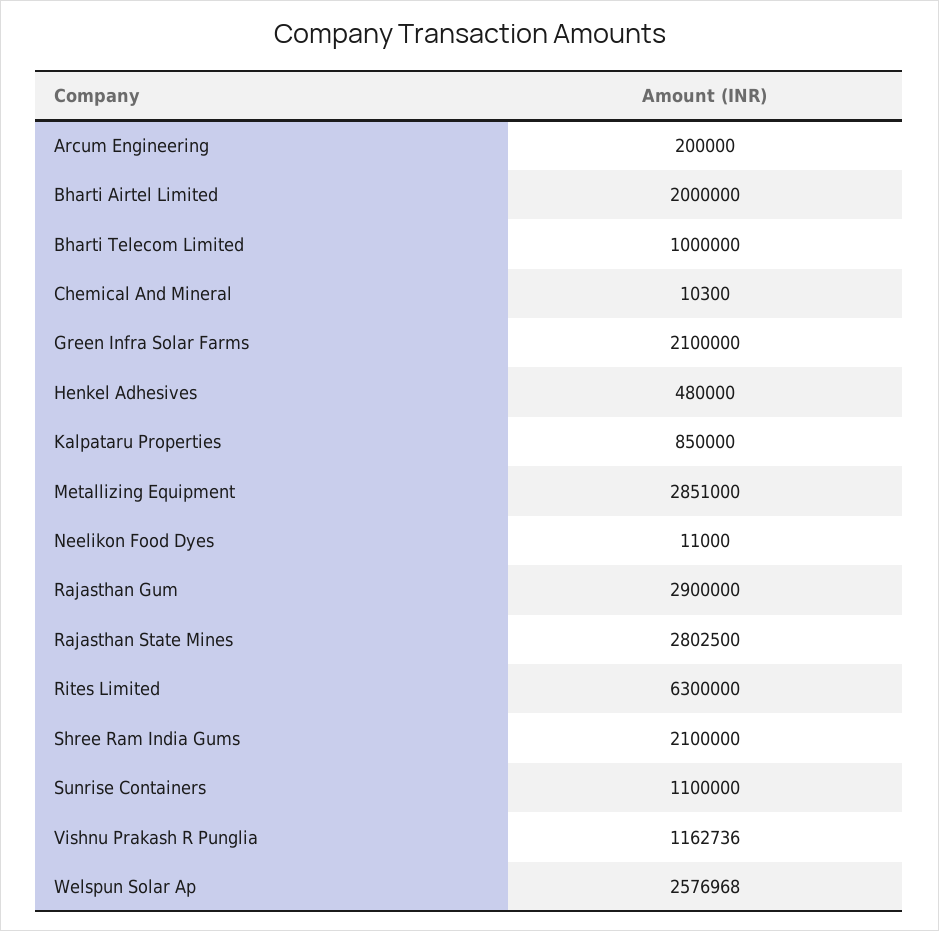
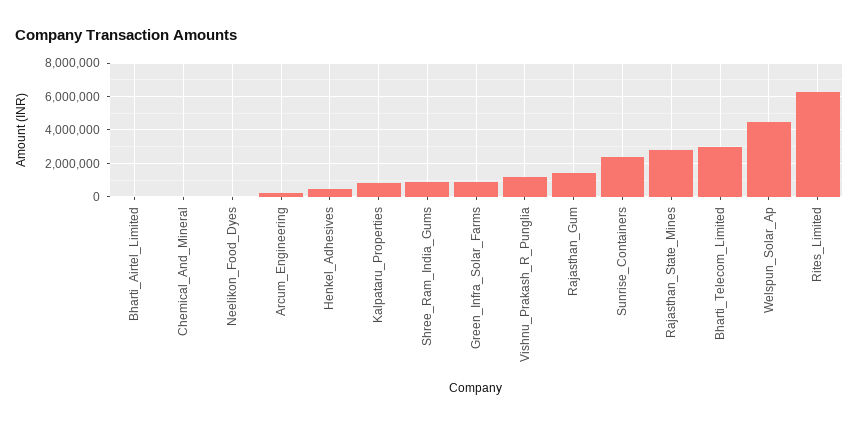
  {
    "Arcum Engineering": 200000,
-   "Bharti Airtel Limited": 2000000,
+   "Bharti Airtel Limited": 0,
-   "Bharti Telecom Limited": 1000000,
+   "Bharti Telecom Limited": 3000000,
    "Chemical And Mineral": 10300,
-   "Green Infra Solar Farms": 2100000,
+   "Green Infra Solar Farms": 1000000,
    "Henkel Adhesives": 480000,
    "Kalpataru Properties": 850000,
-   "Metallizing Equipment": 2851000,
    "Neelikon Food Dyes": 11000,
-   "Rajasthan Gum": 2900000,
+   "Rajasthan Gum": 1500000,
    "Rajasthan State Mines": 2802500,
    "Rites Limited": 6300000,
-   "Shree Ram India Gums": 2100000,
+   "Shree Ram India Gums": 1000000,
-   "Sunrise Containers": 1100000,
+   "Sunrise Containers": 2500000,
    "Vishnu Prakash R Punglia": 1162736,
-   "Welspun Solar Ap": 2576968
+   "Welspun Solar Ap": 4500000
  }

